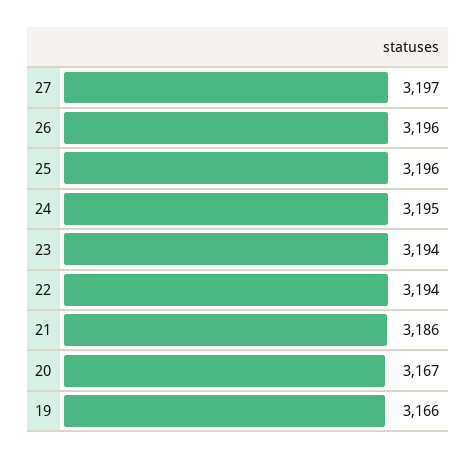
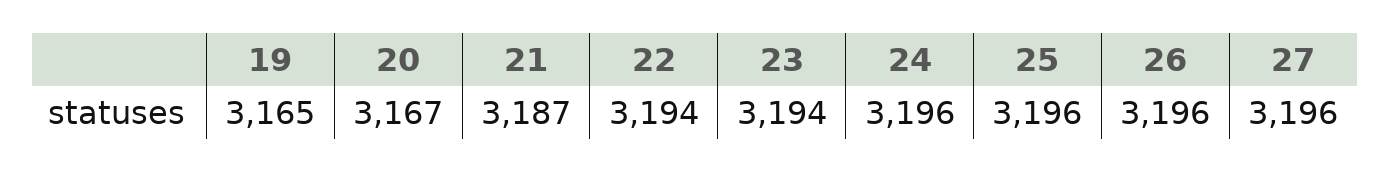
  {
-   "27": 3197,
+   "27": 3196,
    "26": 3196,
    "25": 3196,
-   "24": 3195,
+   "24": 3196,
    "23": 3194,
    "22": 3194,
-   "21": 3186,
+   "21": 3187,
    "20": 3167,
-   "19": 3166
+   "19": 3165
  }

